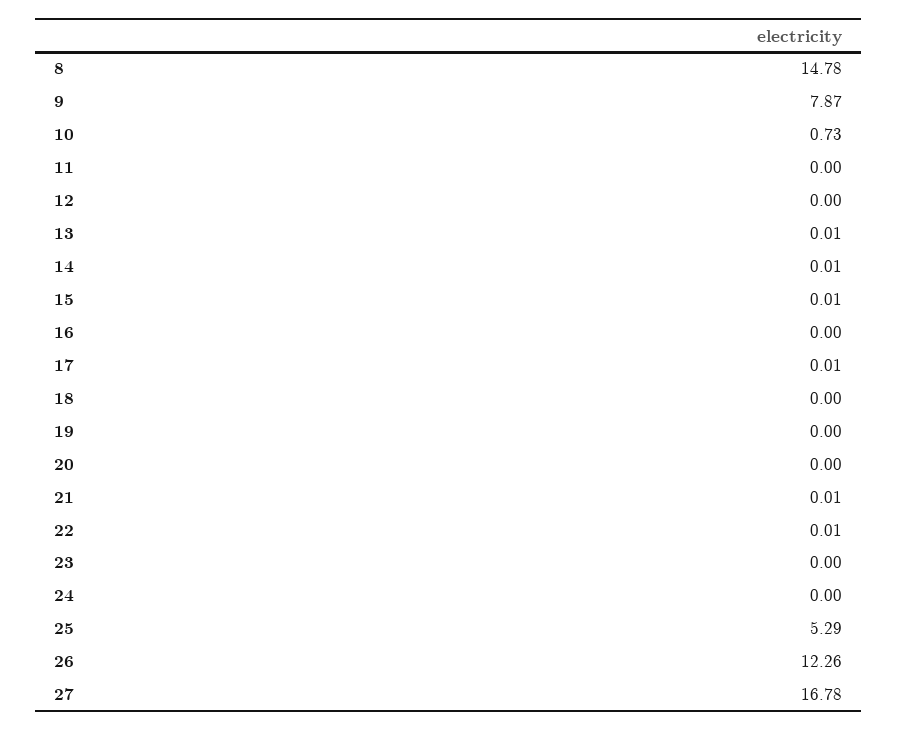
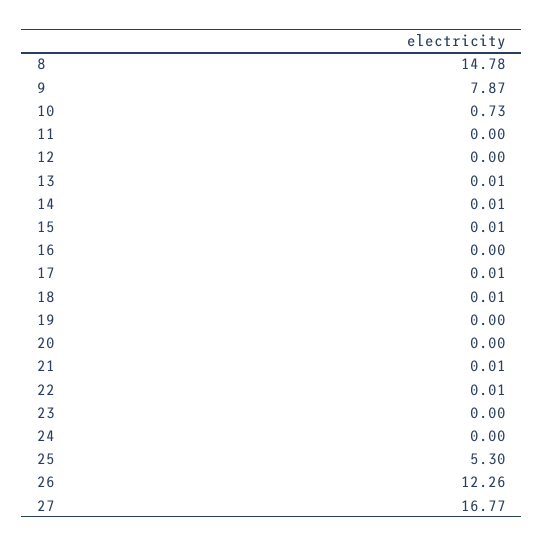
  {
    "8": 14.78,
    "9": 7.87,
    "10": 0.73,
    "11": 0,
    "12": 0,
    "13": 0.01,
    "14": 0.01,
    "15": 0.01,
    "16": 0,
    "17": 0.01,
-   "18": 0,
+   "18": 0.01,
    "19": 0,
    "20": 0,
    "21": 0.01,
    "22": 0.01,
    "23": 0,
    "24": 0,
-   "25": 5.29,
+   "25": 5.3,
    "26": 12.26,
-   "27": 16.78
+   "27": 16.77
  }

